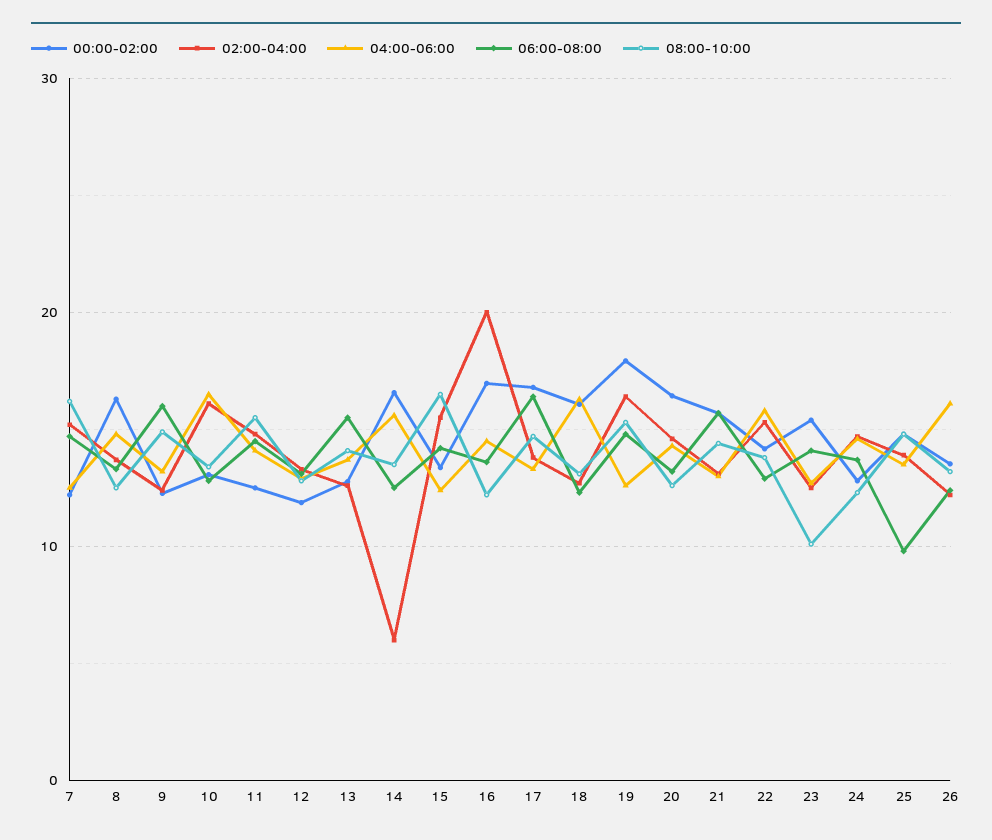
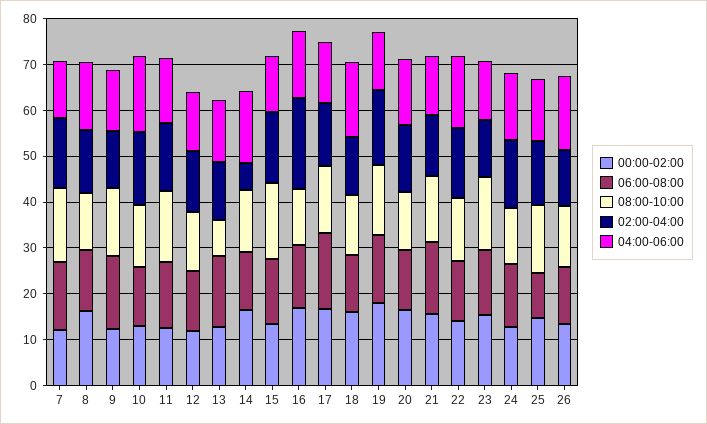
  {
    "00:00-02:00": {
      "7": 12,
      "8": 16,
      "9": 12,
      "10": 13,
      "11": 13,
      "12": 12,
      "13": 13,
      "14": 17,
      "15": 13,
      "16": 17,
      "17": 17,
      "18": 16,
      "19": 18,
      "20": 16,
      "21": 16,
      "22": 14,
      "23": 15,
      "24": 13,
      "25": 15,
      "26": 14
    },
    "02:00-04:00": {
      "7": 15,
      "8": 14,
      "9": 12,
      "10": 16,
      "11": 15,
      "12": 13,
      "13": 13,
      "14": 6,
      "15": 16,
      "16": 20,
      "17": 14,
      "18": 13,
      "19": 16,
      "20": 15,
      "21": 13,
      "22": 15,
      "23": 13,
      "24": 15,
      "25": 14,
      "26": 12
    },
    "04:00-06:00": {
      "7": 13,
      "8": 15,
      "9": 13,
      "10": 17,
      "11": 14,
      "12": 13,
      "13": 14,
      "14": 16,
      "15": 12,
      "16": 15,
      "17": 13,
      "18": 16,
      "19": 13,
      "20": 14,
      "21": 13,
      "22": 16,
      "23": 13,
      "24": 15,
      "25": 14,
      "26": 16
    },
    "06:00-08:00": {
      "7": 15,
      "8": 13,
      "9": 16,
      "10": 13,
      "11": 15,
      "12": 13,
      "13": 16,
      "14": 13,
      "15": 14,
      "16": 14,
      "17": 16,
      "18": 12,
      "19": 15,
      "20": 13,
      "21": 16,
      "22": 13,
      "23": 14,
      "24": 14,
      "25": 10,
      "26": 12
    },
    "08:00-10:00": {
      "7": 16,
      "8": 13,
      "9": 15,
      "10": 13,
      "11": 16,
      "12": 13,
-     "13": 14,
+     "13": 8,
      "14": 14,
      "15": 17,
      "16": 12,
      "17": 15,
      "18": 13,
      "19": 15,
      "20": 13,
      "21": 14,
      "22": 14,
-     "23": 10,
+     "23": 16,
      "24": 12,
      "25": 15,
      "26": 13
    }
  }

